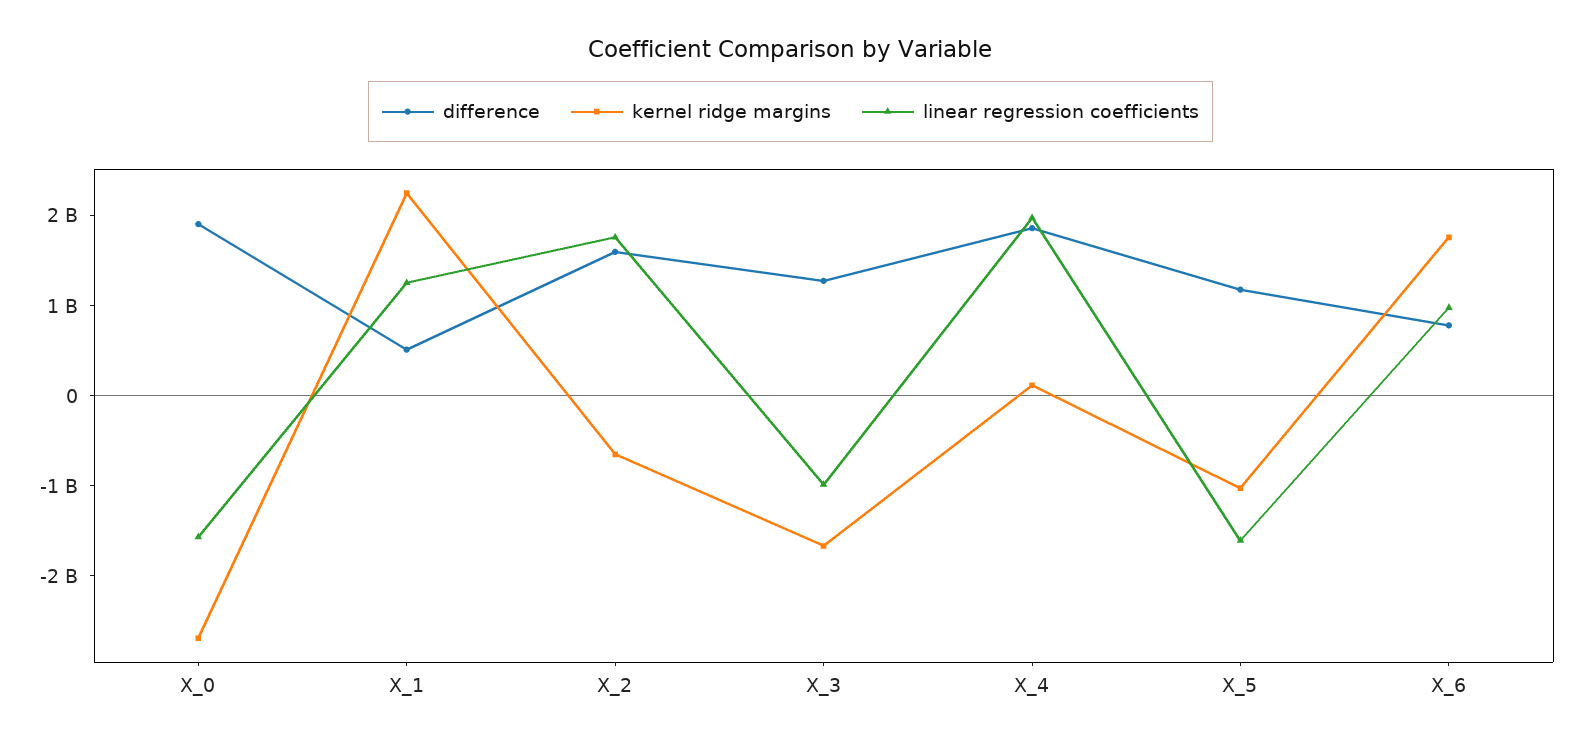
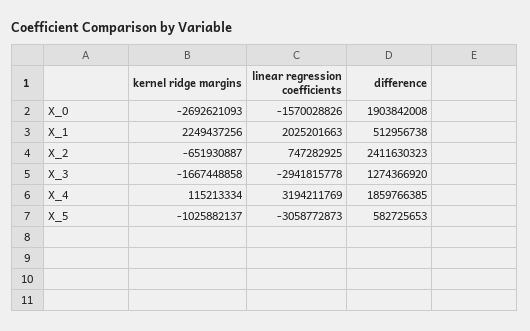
  {
    "difference": {
      "X_0": 1903842008,
      "X_1": 512956738,
-     "X_2": 1600000000,
+     "X_2": 2411630323,
      "X_3": 1274366920,
      "X_4": 1859766385,
-     "X_5": 1200000000,
+     "X_5": 582725653
-     "X_6": 800000000
    },
    "kernel ridge margins": {
      "X_0": -2692621093,
      "X_1": 2249437256,
      "X_2": -651930887,
      "X_3": -1667448858,
      "X_4": 115213334,
-     "X_5": -1025882137,
+     "X_5": -1025882137
-     "X_6": 1800000000
    },
    "linear regression coefficients": {
      "X_0": -1570028826,
-     "X_1": 1200000000,
+     "X_1": 2025201663,
-     "X_2": 1800000000,
+     "X_2": 747282925,
-     "X_3": -1000000000,
+     "X_3": -2941815778,
-     "X_4": 2000000000,
+     "X_4": 3194211769,
-     "X_5": -1600000000,
+     "X_5": -3058772873
-     "X_6": 1000000000
    }
  }

